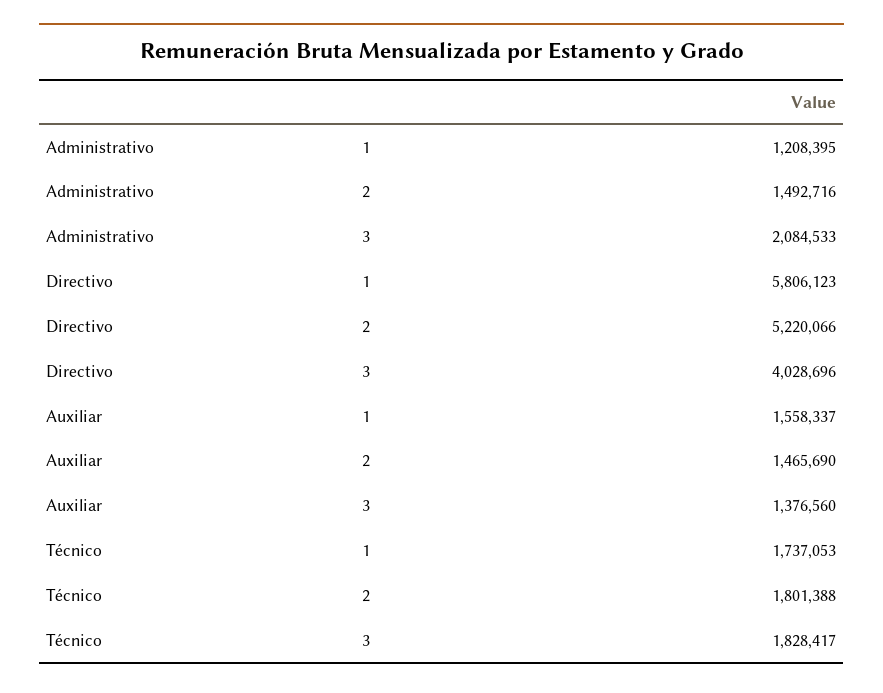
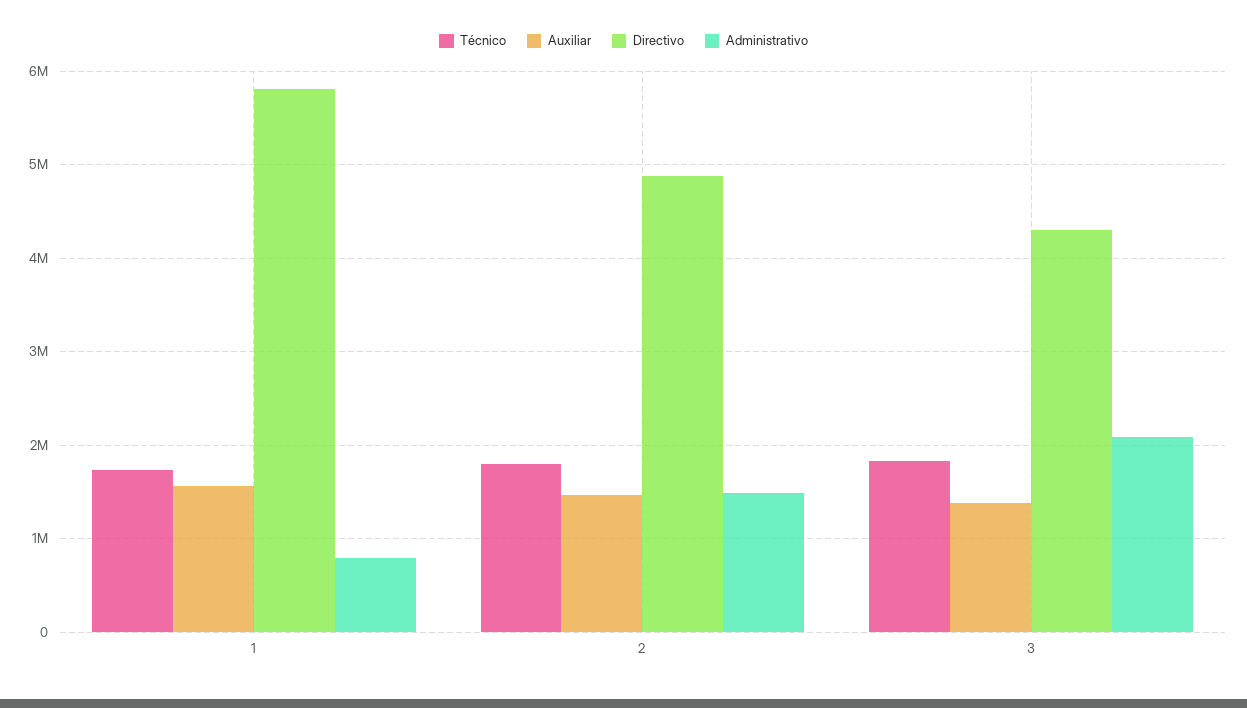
  {
    "Administrativo": {
-     "1": 1208395,
+     "1": 800000,
      "2": 1492716,
      "3": 2084533
    },
    "Directivo": {
      "1": 5806123,
-     "2": 5220066,
+     "2": 4900000,
-     "3": 4028696
+     "3": 4300000
    },
    "Auxiliar": {
      "1": 1558337,
      "2": 1465690,
      "3": 1376560
    },
    "Técnico": {
      "1": 1737053,
      "2": 1801388,
      "3": 1828417
    }
  }

